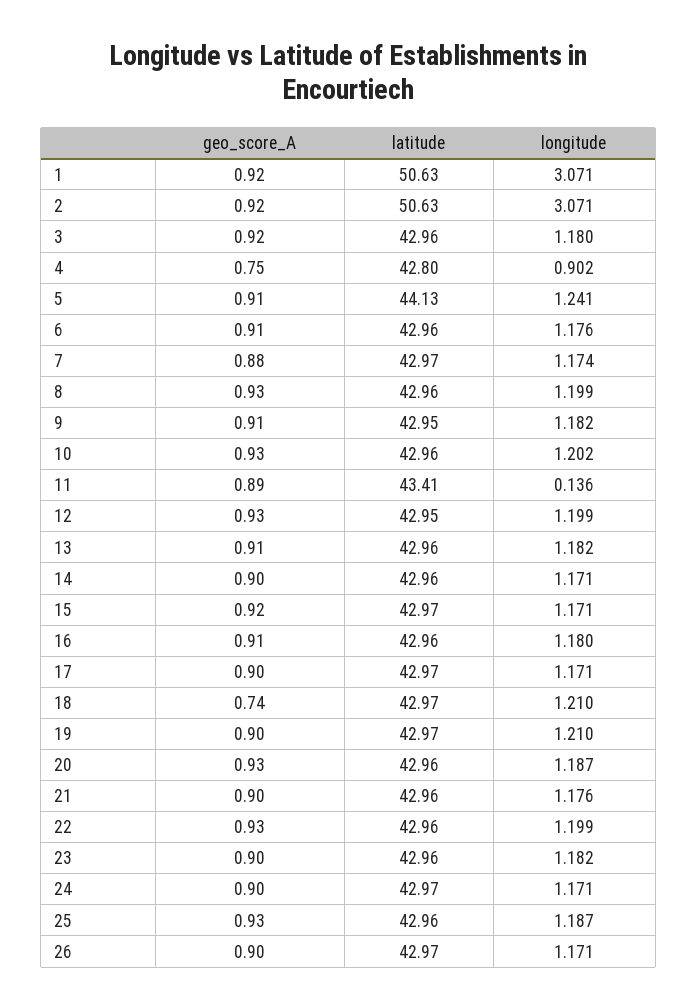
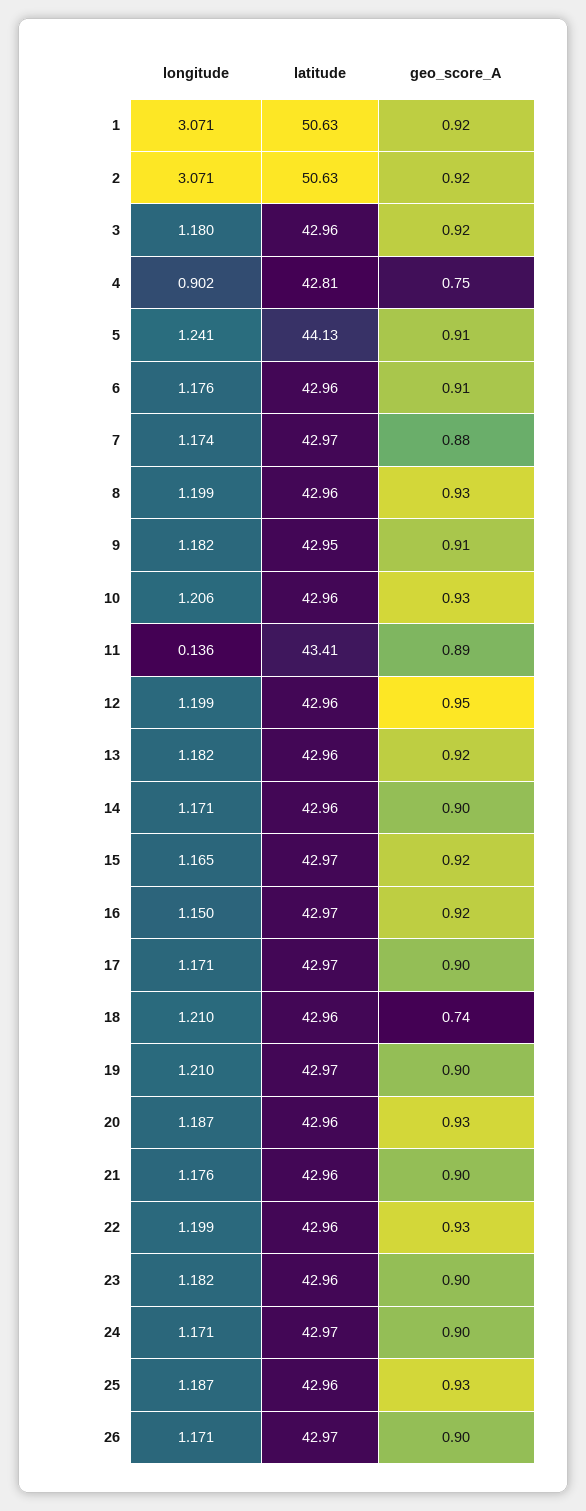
  {
    "geo_score_A": {
      "1": 0.92,
      "2": 0.92,
      "3": 0.92,
      "4": 0.75,
      "5": 0.91,
      "6": 0.91,
      "7": 0.88,
      "8": 0.93,
      "9": 0.91,
      "10": 0.93,
      "11": 0.89,
-     "12": 0.93,
+     "12": 0.95,
-     "13": 0.91,
+     "13": 0.92,
      "14": 0.9,
      "15": 0.92,
-     "16": 0.91,
+     "16": 0.92,
      "17": 0.9,
      "18": 0.74,
      "19": 0.9,
      "20": 0.93,
      "21": 0.9,
      "22": 0.93,
      "23": 0.9,
      "24": 0.9,
      "25": 0.93,
      "26": 0.9
    },
    "latitude": {
      "1": 50.63,
      "2": 50.63,
      "3": 42.96,
-     "4": 42.8,
+     "4": 42.81,
      "5": 44.13,
      "6": 42.96,
      "7": 42.97,
      "8": 42.96,
      "9": 42.95,
      "10": 42.96,
      "11": 43.41,
-     "12": 42.95,
+     "12": 42.96,
      "13": 42.96,
      "14": 42.96,
      "15": 42.97,
-     "16": 42.96,
+     "16": 42.97,
      "17": 42.97,
-     "18": 42.97,
+     "18": 42.96,
      "19": 42.97,
      "20": 42.96,
      "21": 42.96,
      "22": 42.96,
      "23": 42.96,
      "24": 42.97,
      "25": 42.96,
      "26": 42.97
    },
    "longitude": {
      "1": 3.071,
      "2": 3.071,
      "3": 1.18,
      "4": 0.902,
      "5": 1.241,
      "6": 1.176,
      "7": 1.174,
      "8": 1.199,
      "9": 1.182,
-     "10": 1.202,
+     "10": 1.206,
      "11": 0.136,
      "12": 1.199,
      "13": 1.182,
      "14": 1.171,
-     "15": 1.171,
+     "15": 1.165,
-     "16": 1.18,
+     "16": 1.15,
      "17": 1.171,
      "18": 1.21,
      "19": 1.21,
      "20": 1.187,
      "21": 1.176,
      "22": 1.199,
      "23": 1.182,
      "24": 1.171,
      "25": 1.187,
      "26": 1.171
    }
  }

